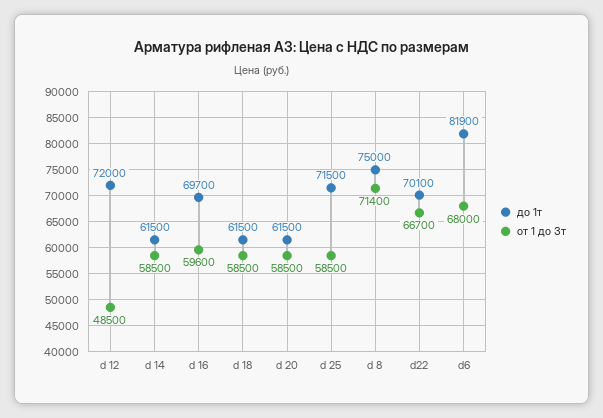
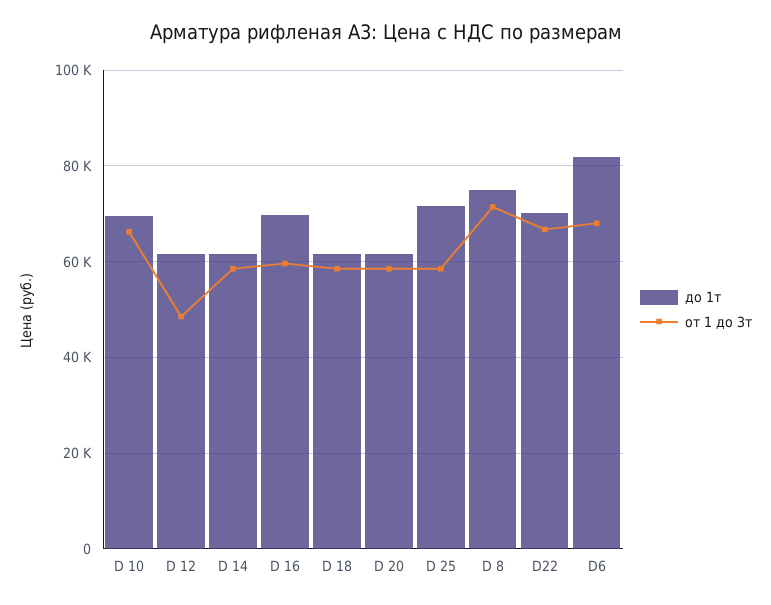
  {
    "до 1т": {
-     "d 12": 72000,
+     "d 12": 62000,
      "d 14": 61500,
      "d 16": 69700,
      "d 18": 61500,
      "d 20": 61500,
      "d 25": 71500,
      "d 8": 75000,
      "d22": 70100,
-     "d6": 81900
+     "d6": 81900,
+     "D 10": 70000
    },
    "от 1 до 3т": {
      "d 12": 48500,
      "d 14": 58500,
      "d 16": 59600,
      "d 18": 58500,
      "d 20": 58500,
      "d 25": 58500,
      "d 8": 71400,
      "d22": 66700,
-     "d6": 68000
+     "d6": 68000,
+     "D 10": 66000
    }
  }

